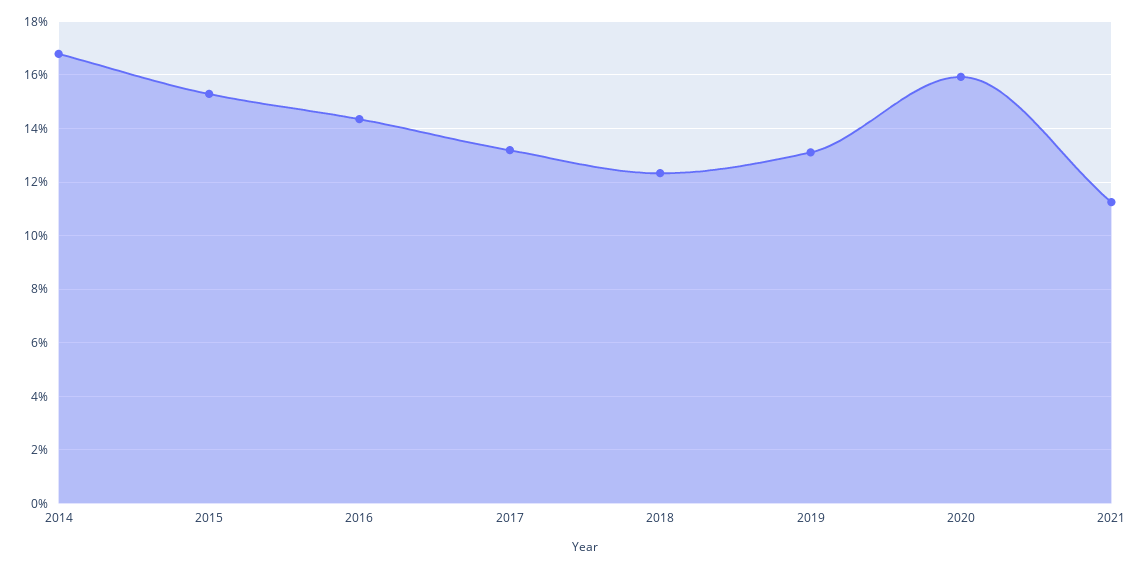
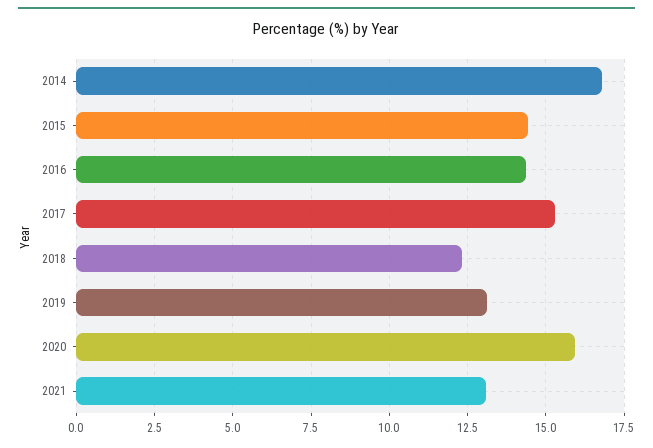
  {
    "2014": 16.75,
-   "2015": 15.25,
+   "2015": 14.5,
    "2016": 14.25,
-   "2017": 13.25,
+   "2017": 15.25,
    "2018": 12.25,
    "2019": 13,
    "2020": 16,
-   "2021": 11.25
+   "2021": 13
  }

